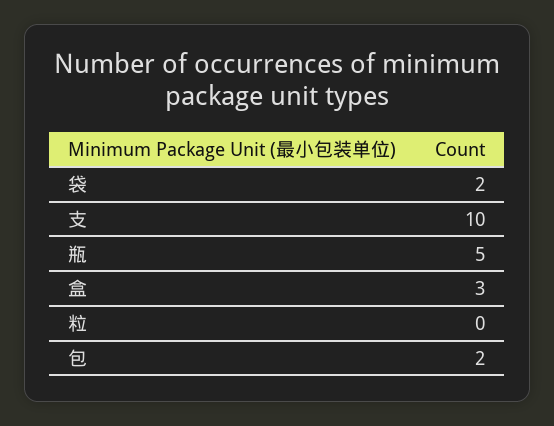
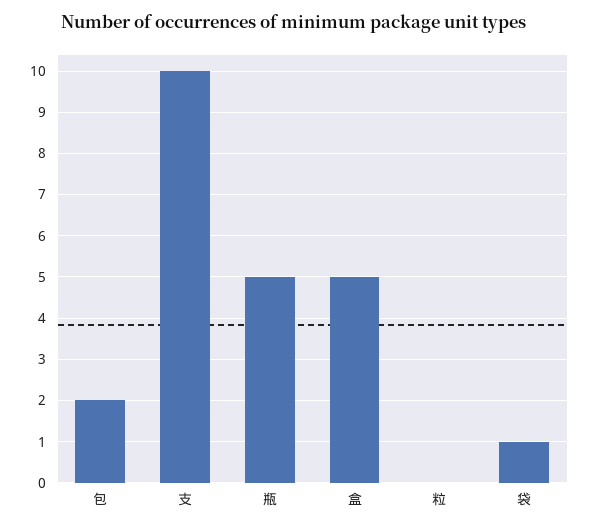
  {
-   "袋": 2,
+   "袋": 1,
    "支": 10,
    "瓶": 5,
-   "盒": 3,
+   "盒": 5,
    "粒": 0,
    "包": 2
  }

